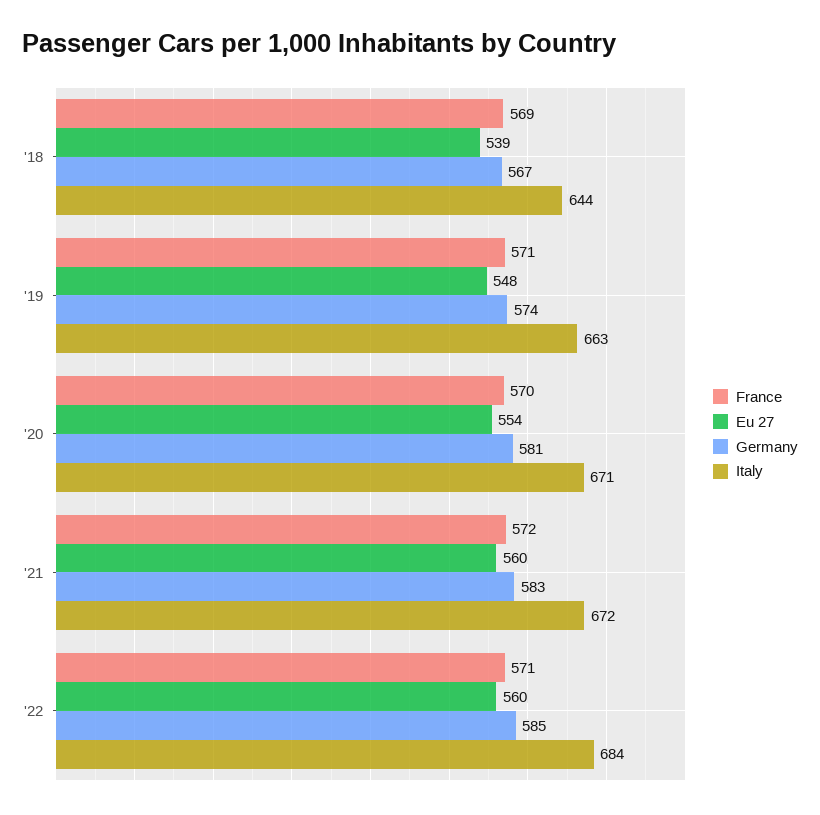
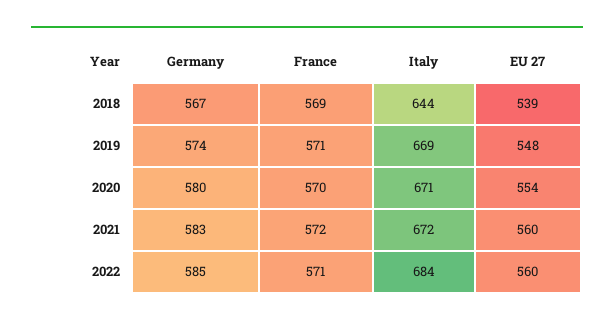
  {
    "France": {
      "'18": 569,
      "'19": 571,
      "'20": 570,
      "'21": 572,
      "'22": 571
    },
    "Eu 27": {
      "'18": 539,
      "'19": 548,
      "'20": 554,
      "'21": 560,
      "'22": 560
    },
    "Germany": {
      "'18": 567,
      "'19": 574,
-     "'20": 581,
+     "'20": 580,
      "'21": 583,
      "'22": 585
    },
    "Italy": {
      "'18": 644,
-     "'19": 663,
+     "'19": 669,
      "'20": 671,
      "'21": 672,
      "'22": 684
    }
  }

